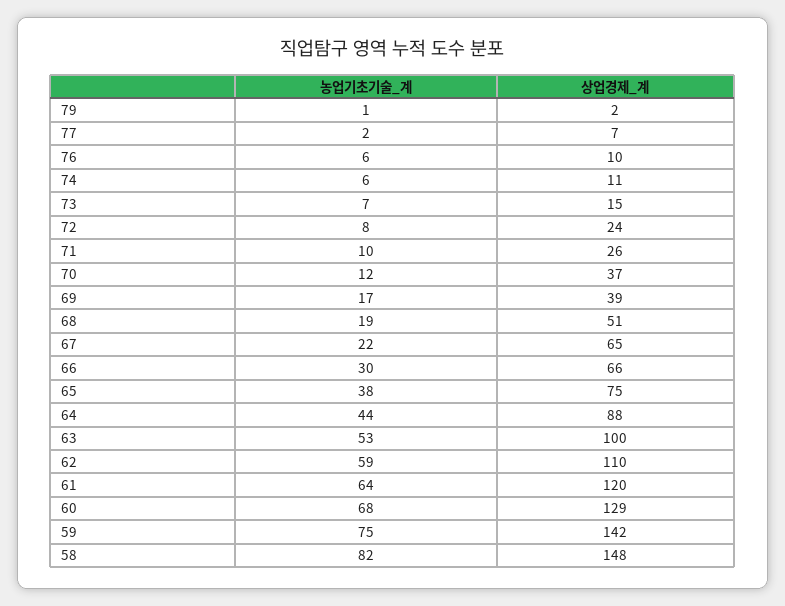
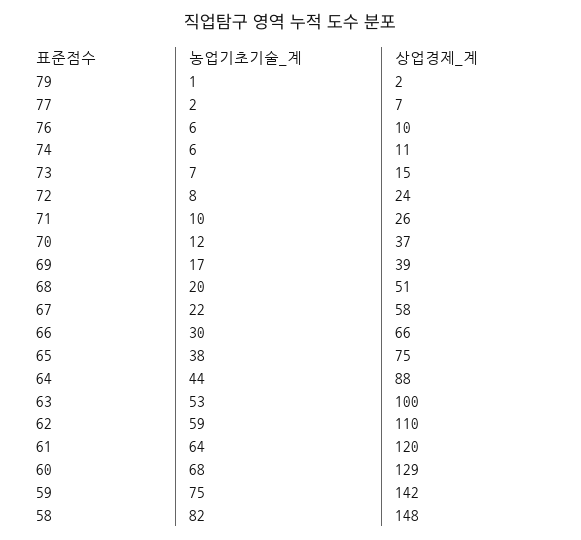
  {
    "농업기초기술_계": {
      "79": 1,
      "77": 2,
      "76": 6,
      "74": 6,
      "73": 7,
      "72": 8,
      "71": 10,
      "70": 12,
      "69": 17,
-     "68": 19,
+     "68": 20,
      "67": 22,
      "66": 30,
      "65": 38,
      "64": 44,
      "63": 53,
      "62": 59,
      "61": 64,
      "60": 68,
      "59": 75,
      "58": 82
    },
    "상업경제_계": {
      "79": 2,
      "77": 7,
      "76": 10,
      "74": 11,
      "73": 15,
      "72": 24,
      "71": 26,
      "70": 37,
      "69": 39,
      "68": 51,
-     "67": 65,
+     "67": 58,
      "66": 66,
      "65": 75,
      "64": 88,
      "63": 100,
      "62": 110,
      "61": 120,
      "60": 129,
      "59": 142,
      "58": 148
    }
  }

